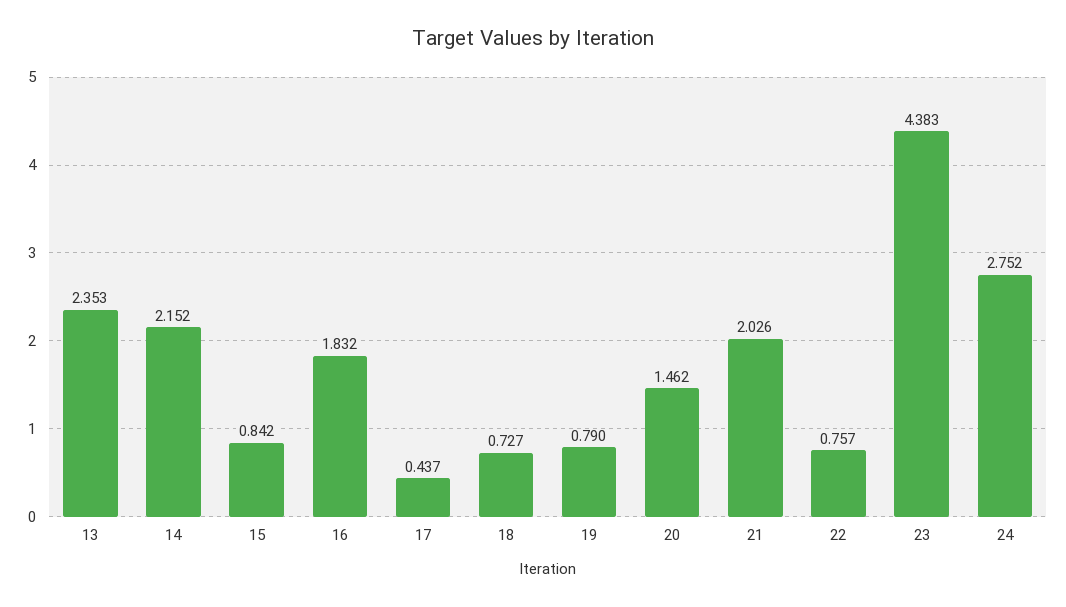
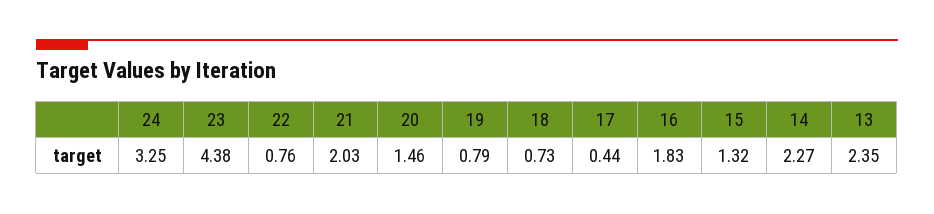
  {
    "13": 2.353,
-   "14": 2.152,
+   "14": 2.27,
-   "15": 0.842,
+   "15": 1.32,
    "16": 1.832,
    "17": 0.437,
    "18": 0.727,
    "19": 0.79,
    "20": 1.462,
    "21": 2.026,
    "22": 0.757,
    "23": 4.383,
-   "24": 2.752
+   "24": 3.25
  }

